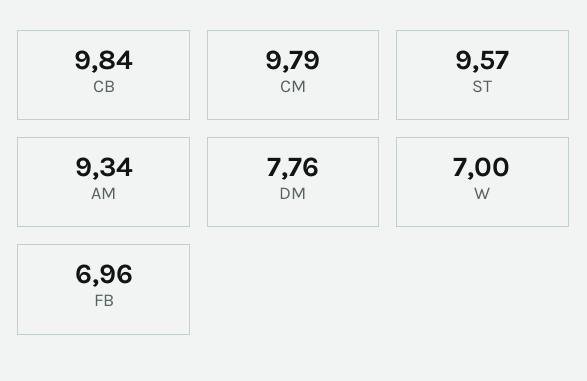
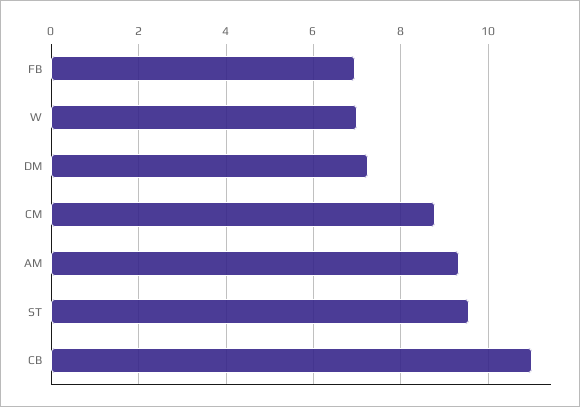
  {
-   "CB": 9.84,
+   "CB": 11,
-   "CM": 9.79,
+   "CM": 8.8,
    "ST": 9.57,
    "AM": 9.34,
-   "DM": 7.76,
+   "DM": 7.2,
    "W": 7,
    "FB": 6.96
  }

